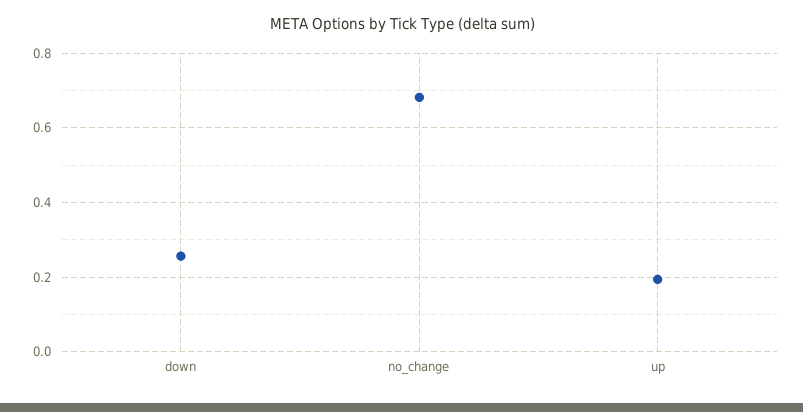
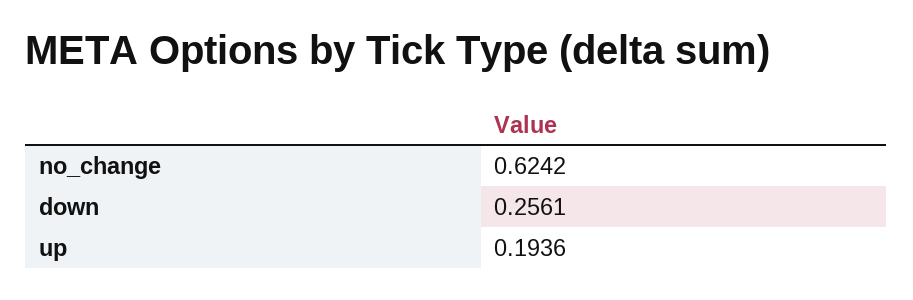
  {
    "down": 0.2561,
-   "no_change": 0.68,
+   "no_change": 0.6242,
    "up": 0.1936
  }

